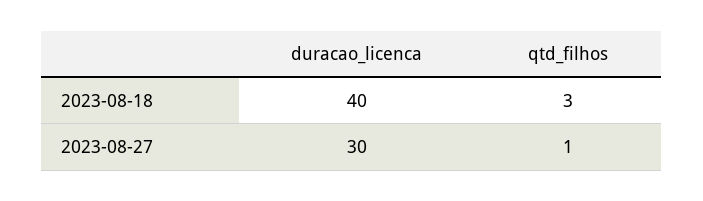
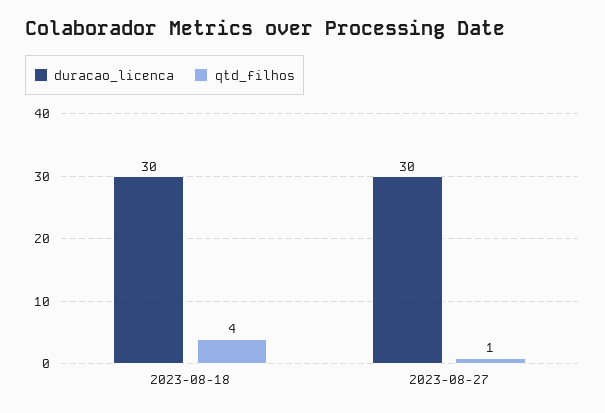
  {
    "duracao_licenca": {
-     "2023-08-18": 40,
+     "2023-08-18": 30,
      "2023-08-27": 30
    },
    "qtd_filhos": {
-     "2023-08-18": 3,
+     "2023-08-18": 4,
      "2023-08-27": 1
    }
  }

